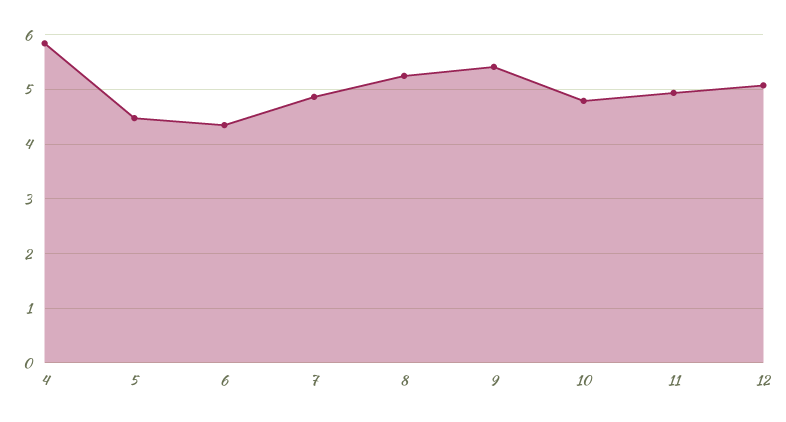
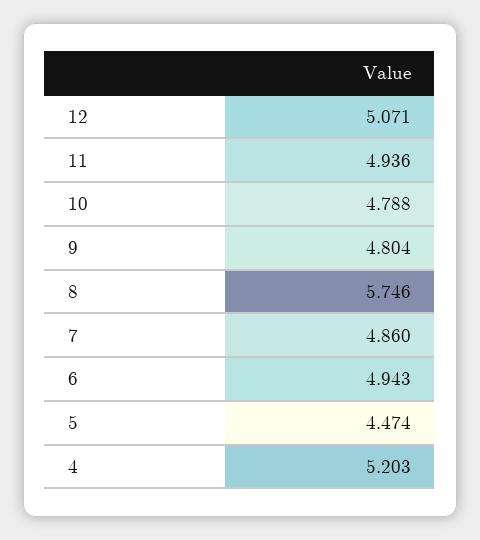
  {
-   "4": 5.8,
+   "4": 5.203,
    "5": 4.474,
-   "6": 4.4,
+   "6": 4.943,
    "7": 4.86,
-   "8": 5.2,
+   "8": 5.746,
-   "9": 5.4,
+   "9": 4.804,
    "10": 4.788,
    "11": 4.936,
    "12": 5.071
  }

